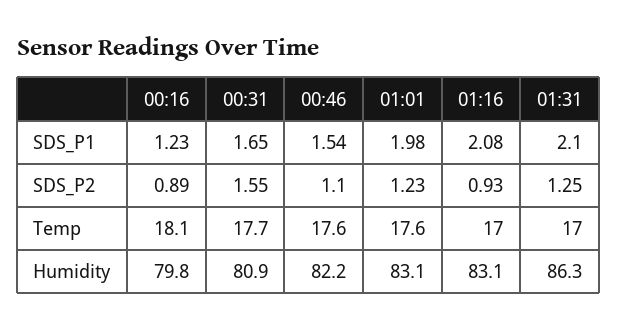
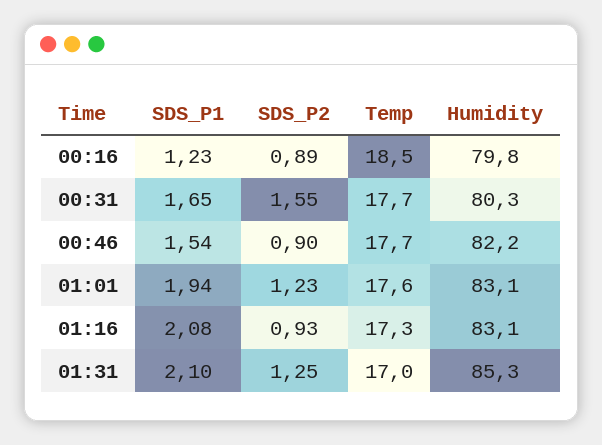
  {
    "00:16": {
      "SDS_P1": 1.23,
      "SDS_P2": 0.89,
-     "Temp": 18.1,
+     "Temp": 18.5,
      "Humidity": 79.8
    },
    "00:31": {
      "SDS_P1": 1.65,
      "SDS_P2": 1.55,
      "Temp": 17.7,
-     "Humidity": 80.9
+     "Humidity": 80.3
    },
    "00:46": {
      "SDS_P1": 1.54,
-     "SDS_P2": 1.1,
+     "SDS_P2": 0.9,
-     "Temp": 17.6,
+     "Temp": 17.7,
      "Humidity": 82.2
    },
    "01:01": {
-     "SDS_P1": 1.98,
+     "SDS_P1": 1.94,
      "SDS_P2": 1.23,
      "Temp": 17.6,
      "Humidity": 83.1
    },
    "01:16": {
      "SDS_P1": 2.08,
      "SDS_P2": 0.93,
-     "Temp": 17,
+     "Temp": 17.3,
      "Humidity": 83.1
    },
    "01:31": {
      "SDS_P1": 2.1,
      "SDS_P2": 1.25,
      "Temp": 17,
-     "Humidity": 86.3
+     "Humidity": 85.3
    }
  }

